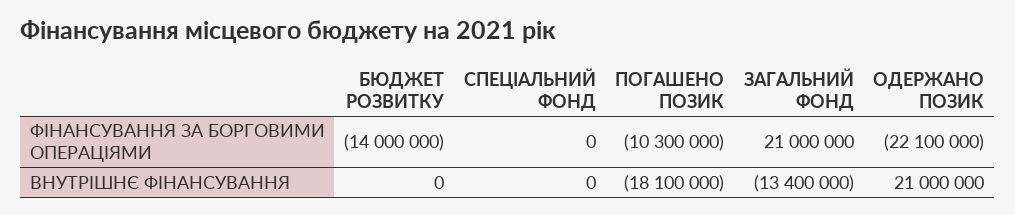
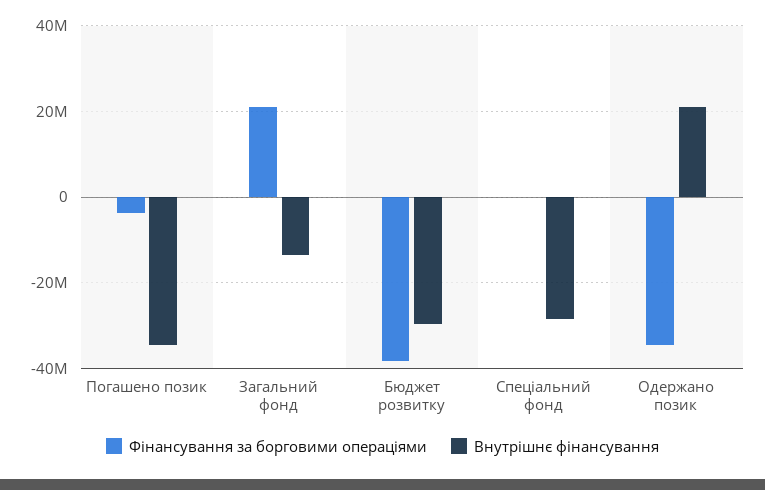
  {
    "ФІНАНСУВАННЯ ЗА БОРГОВИМИ ОПЕРАЦІЯМИ": {
-     "БЮДЖЕТ РОЗВИТКУ": -14000000,
+     "БЮДЖЕТ РОЗВИТКУ": -38000000,
      "СПЕЦІАЛЬНИЙ ФОНД": 0,
-     "ПОГАШЕНО ПОЗИК": -10300000,
+     "ПОГАШЕНО ПОЗИК": -4000000,
      "ЗАГАЛЬНИЙ ФОНД": 21000000,
-     "ОДЕРЖАНО ПОЗИК": -22100000
+     "ОДЕРЖАНО ПОЗИК": -34000000
    },
    "ВНУТРІШНЄ ФІНАНСУВАННЯ": {
-     "БЮДЖЕТ РОЗВИТКУ": 0,
+     "БЮДЖЕТ РОЗВИТКУ": -30000000,
-     "СПЕЦІАЛЬНИЙ ФОНД": 0,
+     "СПЕЦІАЛЬНИЙ ФОНД": -28000000,
-     "ПОГАШЕНО ПОЗИК": -18100000,
+     "ПОГАШЕНО ПОЗИК": -34000000,
      "ЗАГАЛЬНИЙ ФОНД": -13400000,
      "ОДЕРЖАНО ПОЗИК": 21000000
    }
  }

